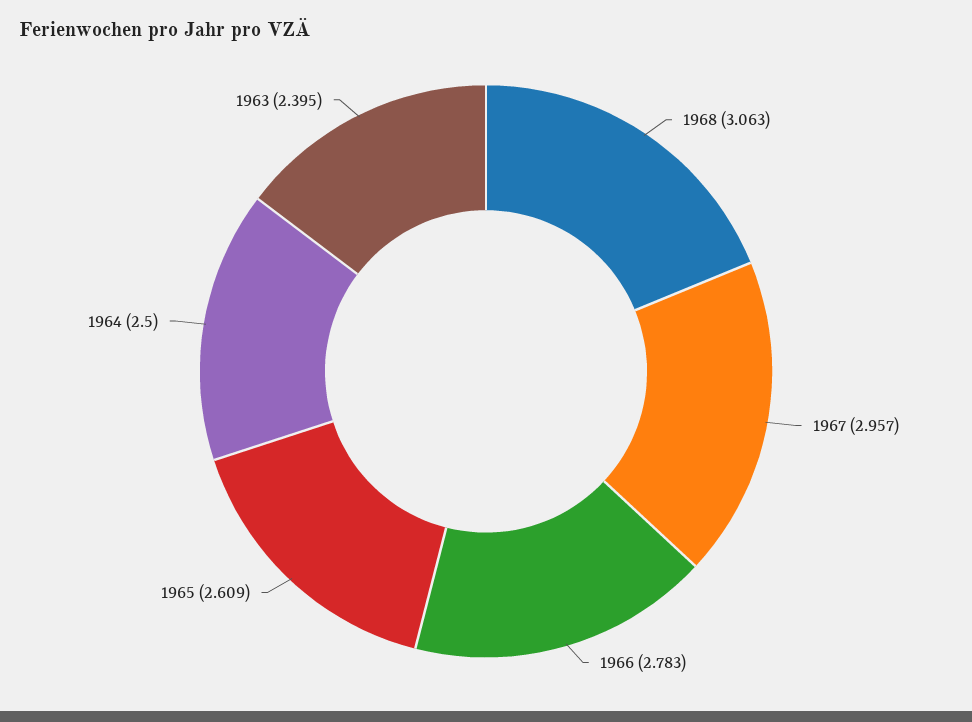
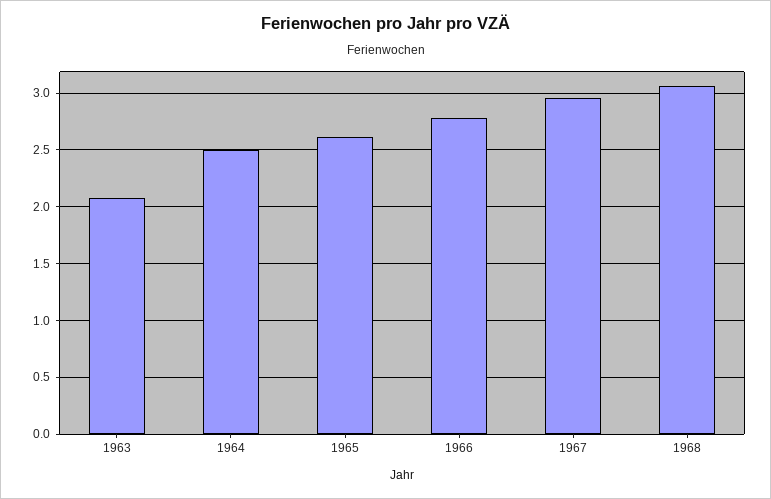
  {
    "1968": 3.063,
    "1967": 2.957,
    "1966": 2.783,
    "1965": 2.609,
    "1964": 2.5,
-   "1963": 2.395
+   "1963": 2.1
  }

